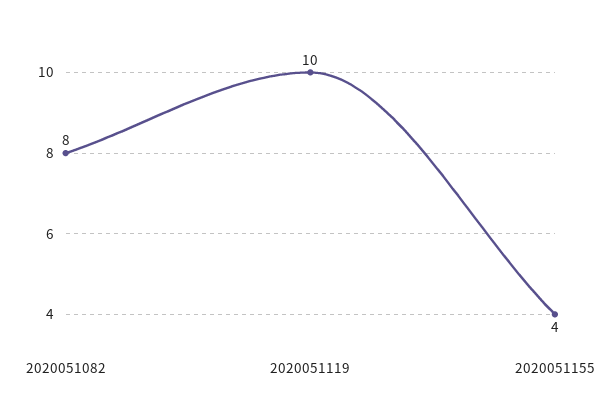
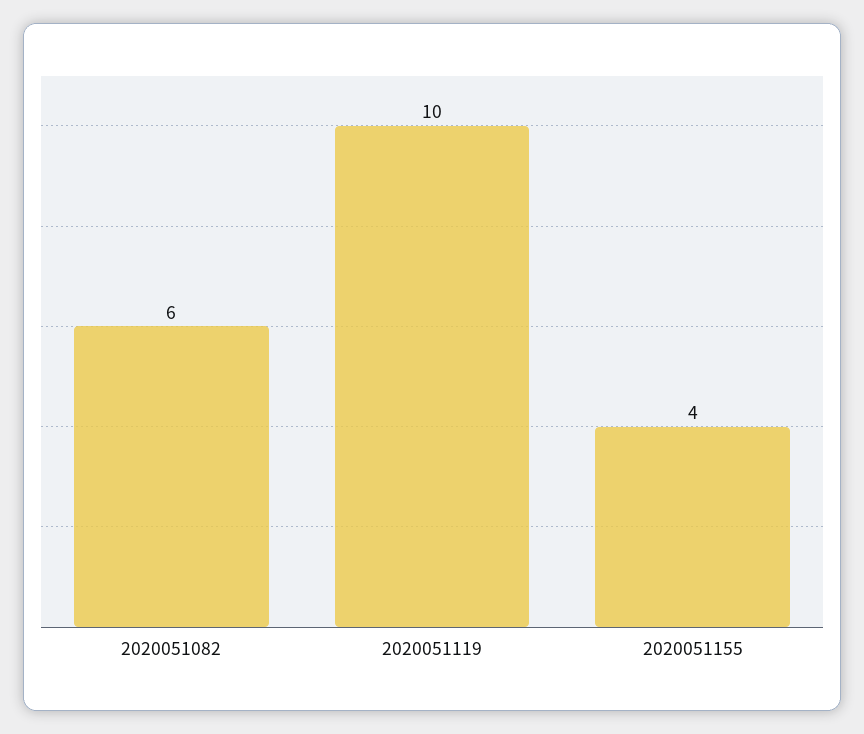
  {
-   "2020051082": 8,
+   "2020051082": 6,
    "2020051119": 10,
    "2020051155": 4
  }

